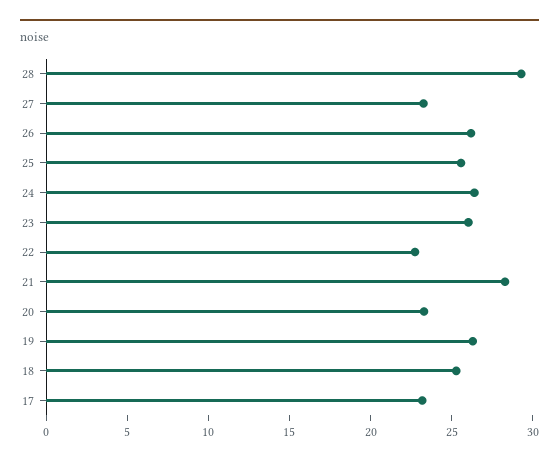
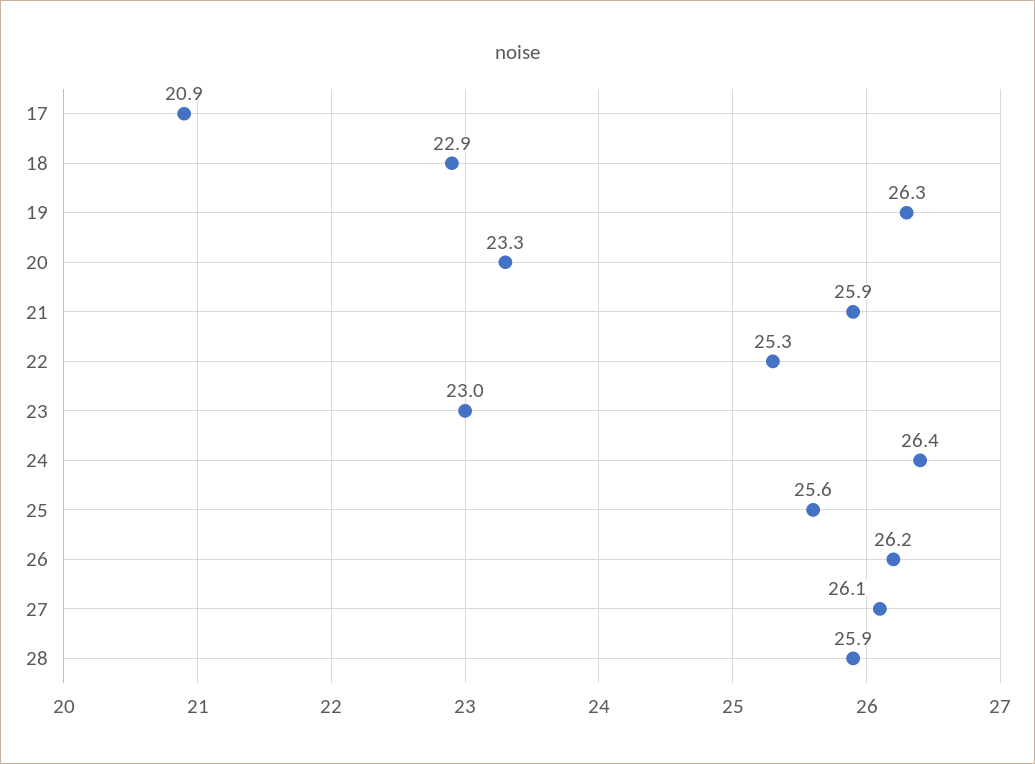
  {
-   "28": 29,
+   "28": 25.9,
-   "27": 23,
+   "27": 26.1,
    "26": 26.2,
    "25": 25.6,
    "24": 26.4,
-   "23": 26,
+   "23": 23,
-   "22": 23,
+   "22": 25.3,
-   "21": 28,
+   "21": 25.9,
    "20": 23.3,
    "19": 26.3,
-   "18": 25,
+   "18": 22.9,
-   "17": 23
+   "17": 20.9
  }

